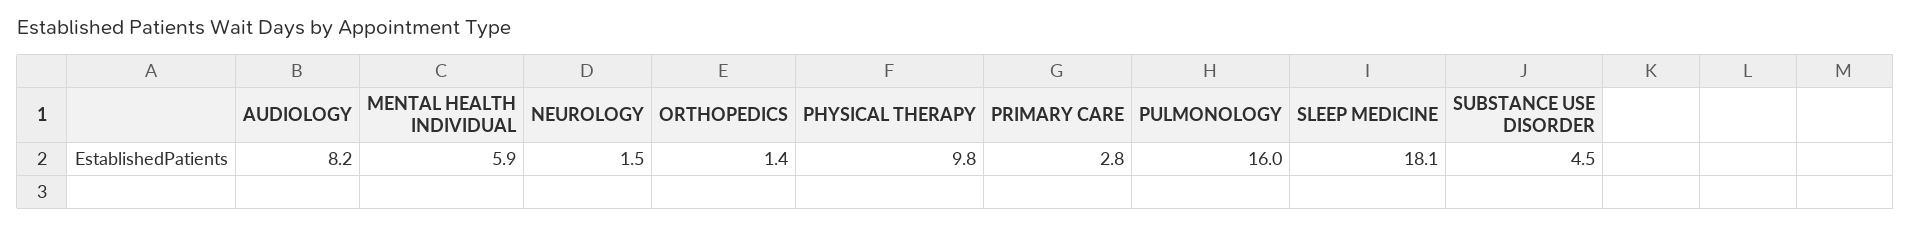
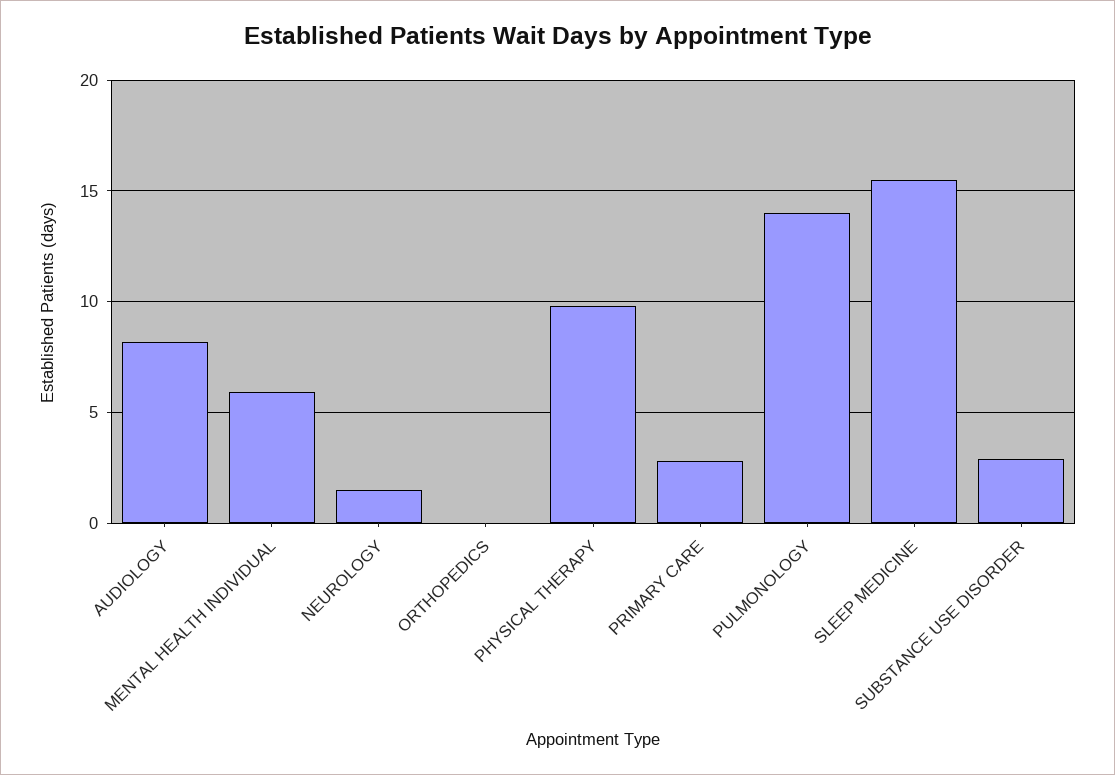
  {
    "AUDIOLOGY": 8.2,
    "MENTAL HEALTH INDIVIDUAL": 5.9,
    "NEUROLOGY": 1.5,
-   "ORTHOPEDICS": 1.4,
+   "ORTHOPEDICS": 0,
    "PHYSICAL THERAPY": 9.8,
    "PRIMARY CARE": 2.8,
-   "PULMONOLOGY": 16,
+   "PULMONOLOGY": 14,
-   "SLEEP MEDICINE": 18.1,
+   "SLEEP MEDICINE": 15.5,
-   "SUBSTANCE USE DISORDER": 4.5
+   "SUBSTANCE USE DISORDER": 3
  }

